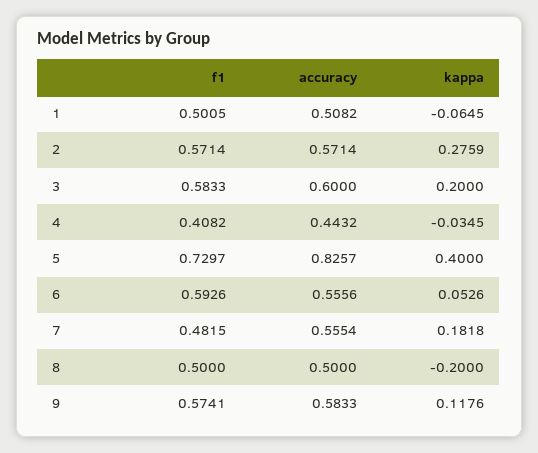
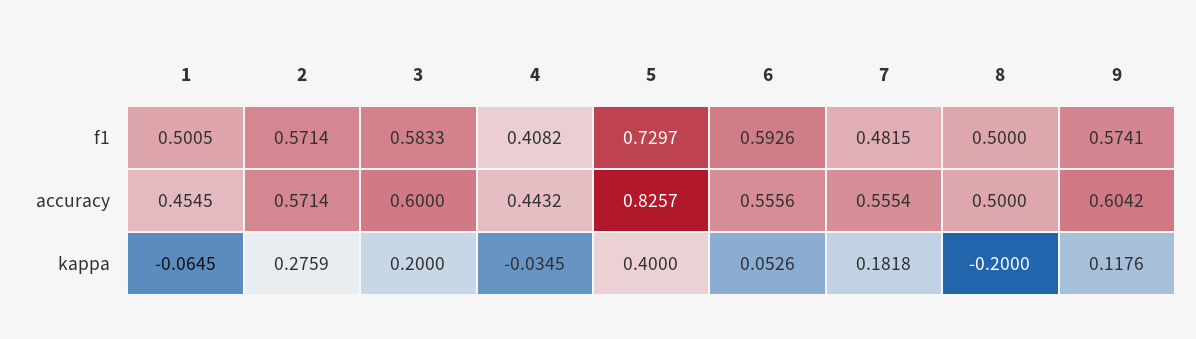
  {
    "f1": {
      "1": 0.5005,
      "2": 0.5714,
      "3": 0.5833,
      "4": 0.4082,
      "5": 0.7297,
      "6": 0.5926,
      "7": 0.4815,
      "8": 0.5,
      "9": 0.5741
    },
    "accuracy": {
-     "1": 0.5082,
+     "1": 0.4545,
      "2": 0.5714,
      "3": 0.6,
      "4": 0.4432,
      "5": 0.8257,
      "6": 0.5556,
      "7": 0.5554,
      "8": 0.5,
-     "9": 0.5833
+     "9": 0.6042
    },
    "kappa": {
      "1": -0.0645,
      "2": 0.2759,
      "3": 0.2,
      "4": -0.0345,
      "5": 0.4,
      "6": 0.0526,
      "7": 0.1818,
      "8": -0.2,
      "9": 0.1176
    }
  }

